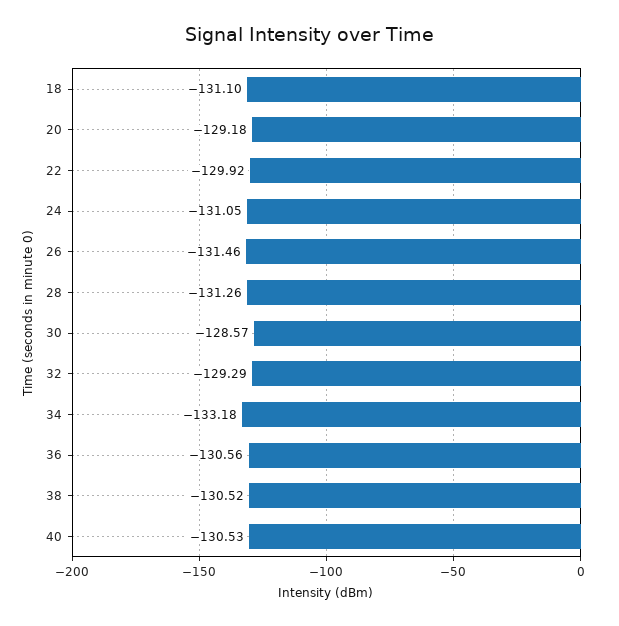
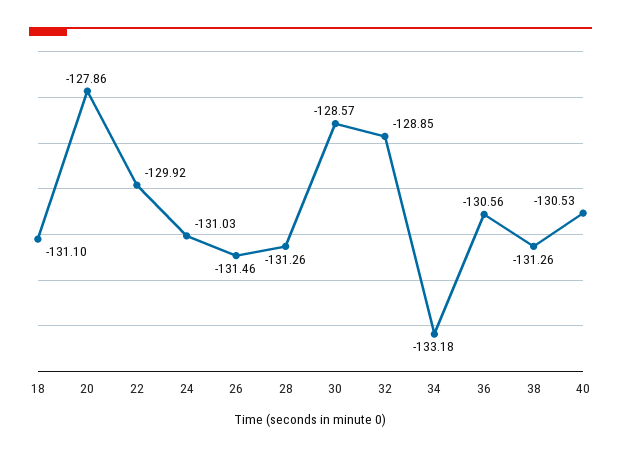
  {
    "18": -131.1,
-   "20": -129.18,
+   "20": -127.86,
    "22": -129.92,
-   "24": -131.05,
+   "24": -131.03,
    "26": -131.46,
    "28": -131.26,
    "30": -128.57,
-   "32": -129.29,
+   "32": -128.85,
    "34": -133.18,
    "36": -130.56,
-   "38": -130.52,
+   "38": -131.26,
    "40": -130.53
  }

